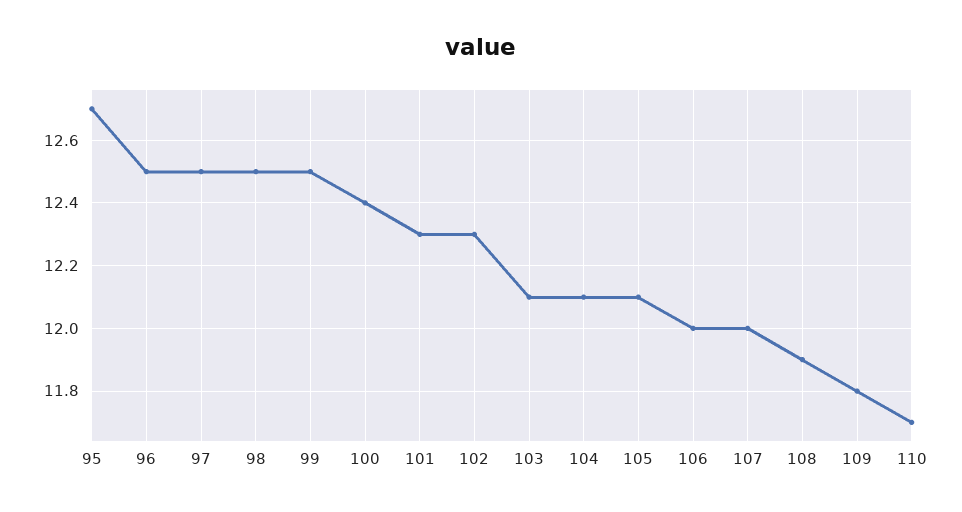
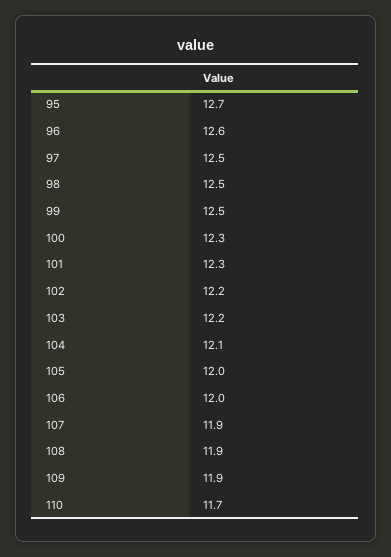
  {
    "95": 12.7,
-   "96": 12.5,
+   "96": 12.6,
    "97": 12.5,
    "98": 12.5,
    "99": 12.5,
-   "100": 12.4,
+   "100": 12.3,
    "101": 12.3,
-   "102": 12.3,
+   "102": 12.2,
-   "103": 12.1,
+   "103": 12.2,
    "104": 12.1,
-   "105": 12.1,
+   "105": 12,
    "106": 12,
-   "107": 12,
+   "107": 11.9,
    "108": 11.9,
-   "109": 11.8,
+   "109": 11.9,
    "110": 11.7
  }

